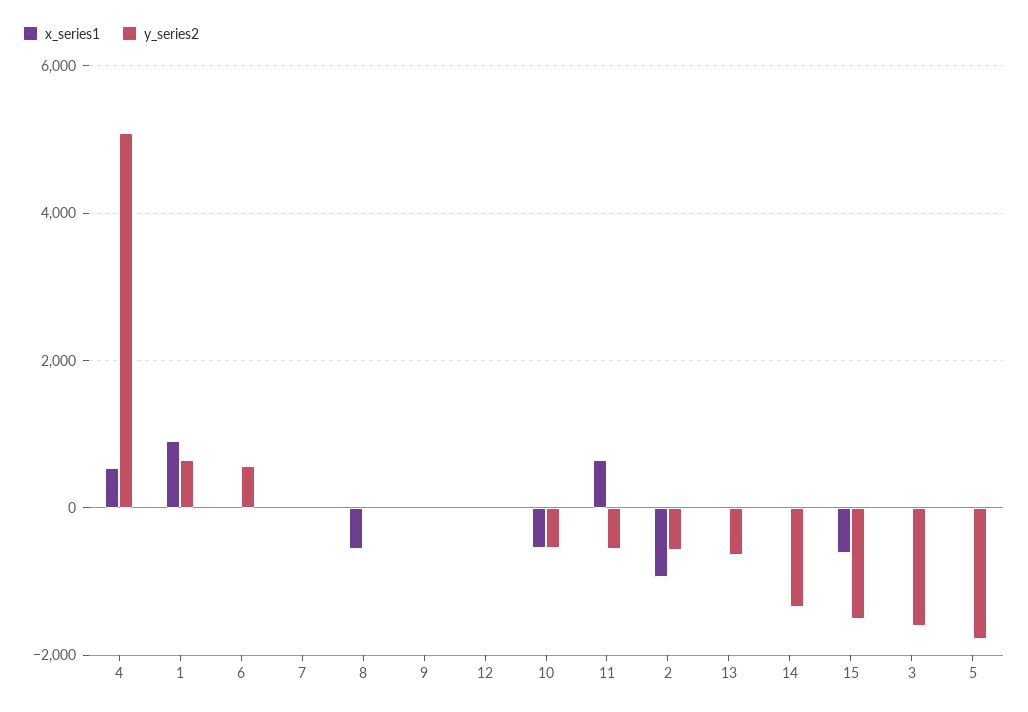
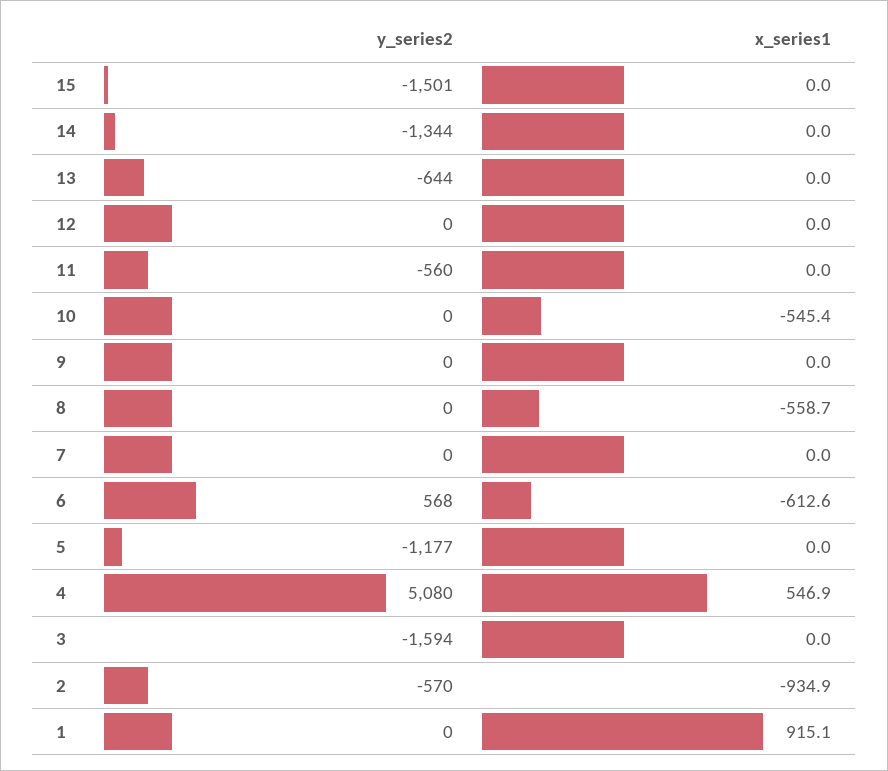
  {
    "x_series1": {
      "4": 546.9,
      "1": 915.1,
-     "6": 0,
+     "6": -612.6,
      "7": 0,
      "8": -558.7,
      "9": 0,
      "12": 0,
      "10": -545.4,
-     "11": 600,
+     "11": 0,
      "2": -934.9,
      "13": 0,
      "14": 0,
-     "15": -600,
+     "15": 0,
      "3": 0,
      "5": 0
    },
    "y_series2": {
      "4": 5080,
-     "1": 600,
+     "1": 0,
      "6": 568,
      "7": 0,
      "8": 0,
      "9": 0,
      "12": 0,
-     "10": -600,
+     "10": 0,
      "11": -560,
      "2": -570,
      "13": -644,
      "14": -1344,
      "15": -1501,
      "3": -1594,
-     "5": -1800
+     "5": -1177
    }
  }

